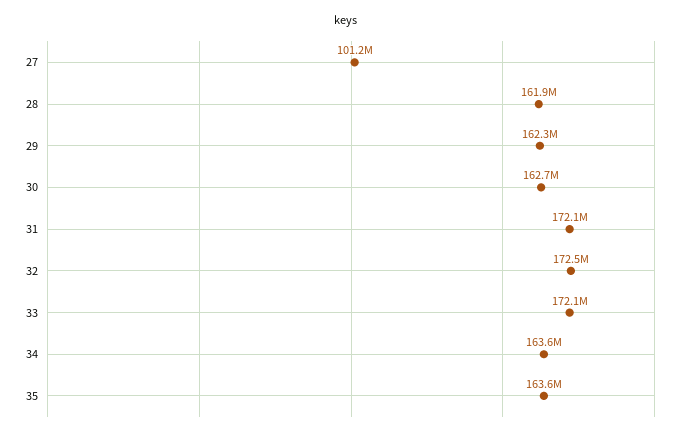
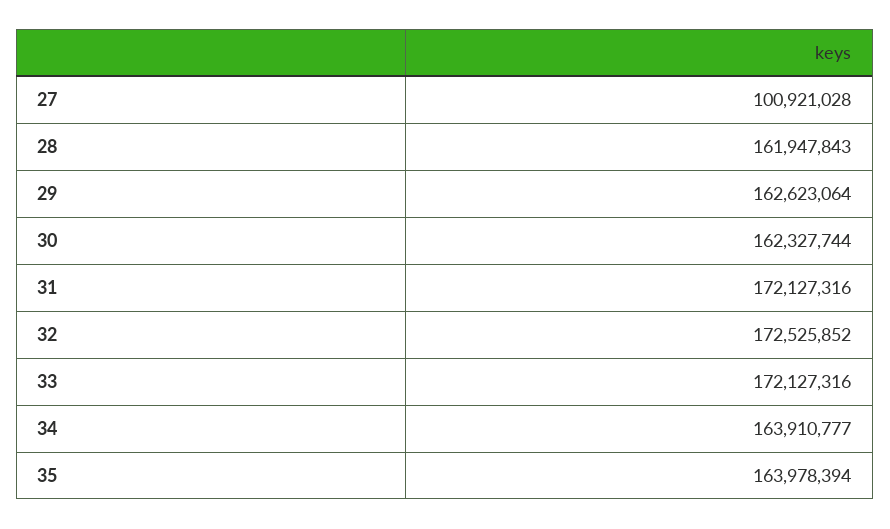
  {
-   "27": 101200000,
+   "27": 100921028,
    "28": 161947843,
-   "29": 162300000,
+   "29": 162623064,
-   "30": 162700000,
+   "30": 162327744,
    "31": 172127316,
    "32": 172525852,
    "33": 172127316,
-   "34": 163600000,
+   "34": 163910777,
-   "35": 163600000
+   "35": 163978394
  }

